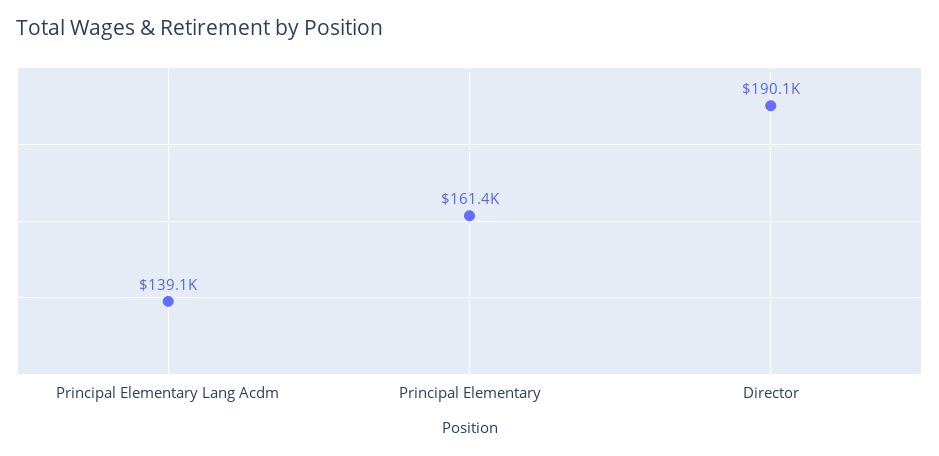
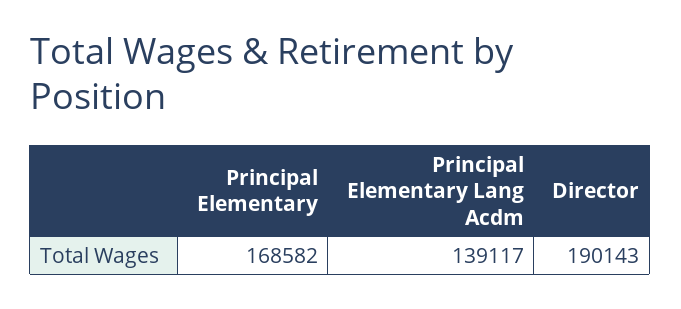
  {
    "Principal Elementary Lang Acdm": 139117,
-   "Principal Elementary": 161400,
+   "Principal Elementary": 168582,
    "Director": 190143
  }

